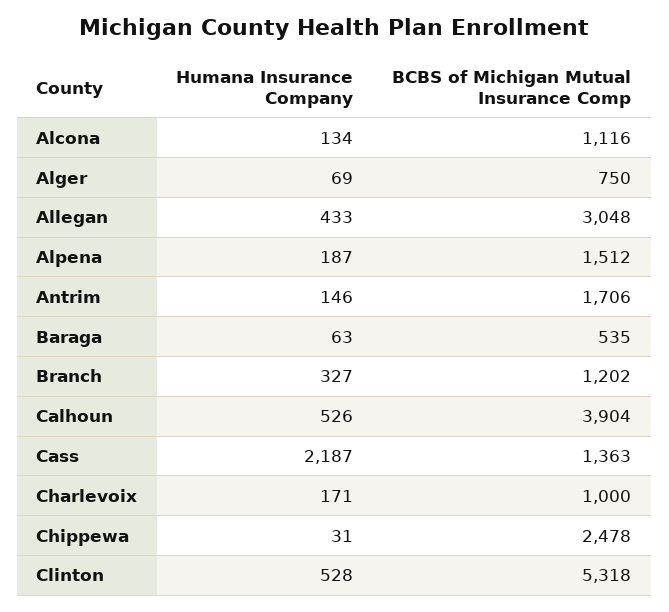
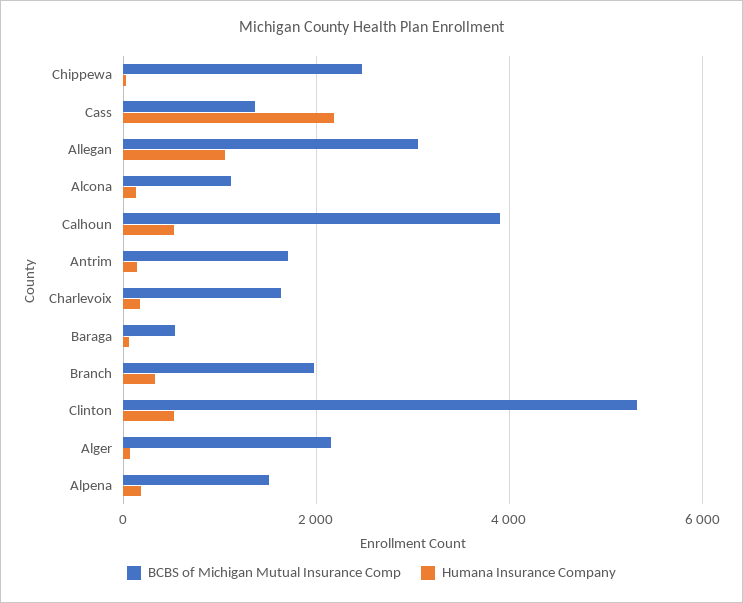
  {
    "Humana Insurance Company": {
      "Alcona": 134,
      "Alger": 69,
-     "Allegan": 433,
+     "Allegan": 1000,
      "Alpena": 187,
      "Antrim": 146,
      "Baraga": 63,
      "Branch": 327,
      "Calhoun": 526,
      "Cass": 2187,
      "Charlevoix": 171,
      "Chippewa": 31,
      "Clinton": 528
    },
    "BCBS of Michigan Mutual Insurance Comp": {
      "Alcona": 1116,
-     "Alger": 750,
+     "Alger": 2200,
      "Allegan": 3048,
      "Alpena": 1512,
      "Antrim": 1706,
      "Baraga": 535,
-     "Branch": 1202,
+     "Branch": 2000,
      "Calhoun": 3904,
      "Cass": 1363,
-     "Charlevoix": 1000,
+     "Charlevoix": 1600,
      "Chippewa": 2478,
      "Clinton": 5318
    }
  }

